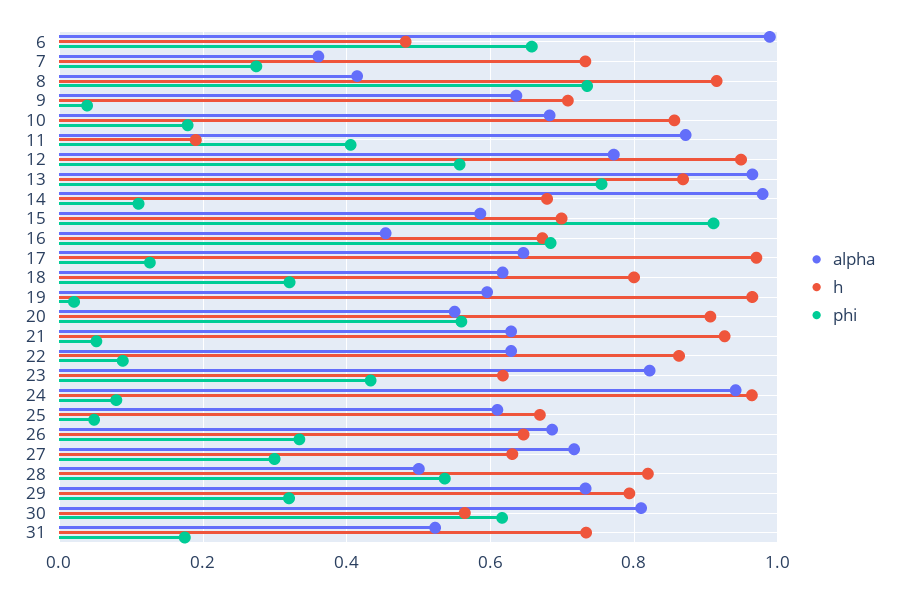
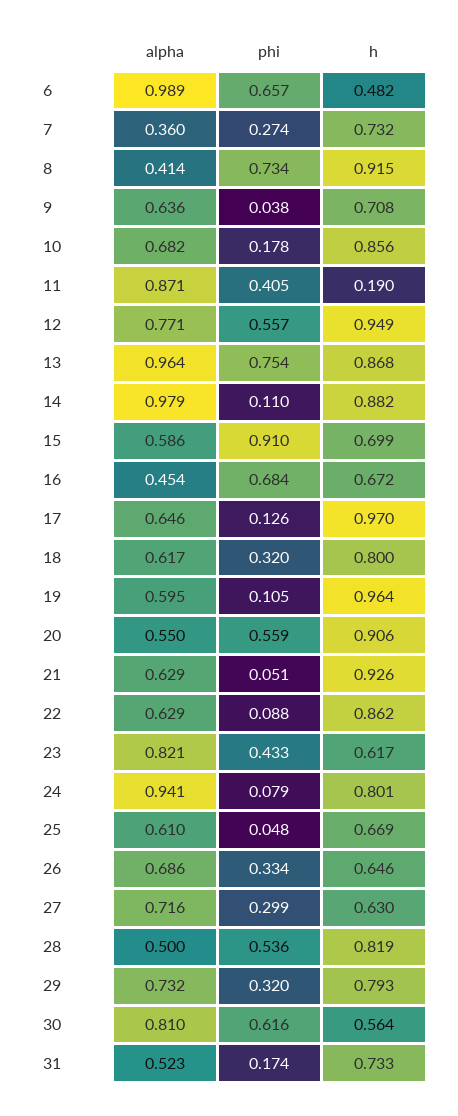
  {
    "alpha": {
      "6": 0.989,
      "7": 0.36,
      "8": 0.414,
      "9": 0.636,
      "10": 0.682,
      "11": 0.871,
      "12": 0.771,
      "13": 0.964,
      "14": 0.979,
      "15": 0.586,
      "16": 0.454,
      "17": 0.646,
      "18": 0.617,
      "19": 0.595,
      "20": 0.55,
      "21": 0.629,
      "22": 0.629,
      "23": 0.821,
      "24": 0.941,
      "25": 0.61,
      "26": 0.686,
      "27": 0.716,
      "28": 0.5,
      "29": 0.732,
      "30": 0.81,
      "31": 0.523
    },
    "h": {
      "6": 0.482,
      "7": 0.732,
      "8": 0.915,
      "9": 0.708,
      "10": 0.856,
      "11": 0.19,
      "12": 0.949,
      "13": 0.868,
-     "14": 0.68,
+     "14": 0.882,
      "15": 0.699,
      "16": 0.672,
      "17": 0.97,
      "18": 0.8,
      "19": 0.964,
      "20": 0.906,
      "21": 0.926,
      "22": 0.862,
      "23": 0.617,
-     "24": 0.96,
+     "24": 0.801,
      "25": 0.669,
      "26": 0.646,
      "27": 0.63,
      "28": 0.819,
      "29": 0.793,
      "30": 0.564,
      "31": 0.733
    },
    "phi": {
      "6": 0.657,
      "7": 0.274,
      "8": 0.734,
      "9": 0.038,
      "10": 0.178,
      "11": 0.405,
      "12": 0.557,
      "13": 0.754,
      "14": 0.11,
      "15": 0.91,
      "16": 0.684,
      "17": 0.126,
      "18": 0.32,
-     "19": 0.02,
+     "19": 0.105,
      "20": 0.559,
      "21": 0.051,
      "22": 0.088,
      "23": 0.433,
      "24": 0.079,
      "25": 0.048,
      "26": 0.334,
      "27": 0.299,
      "28": 0.536,
      "29": 0.32,
      "30": 0.616,
      "31": 0.174
    }
  }

